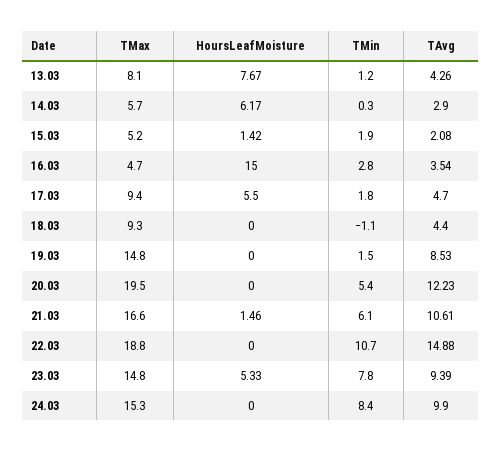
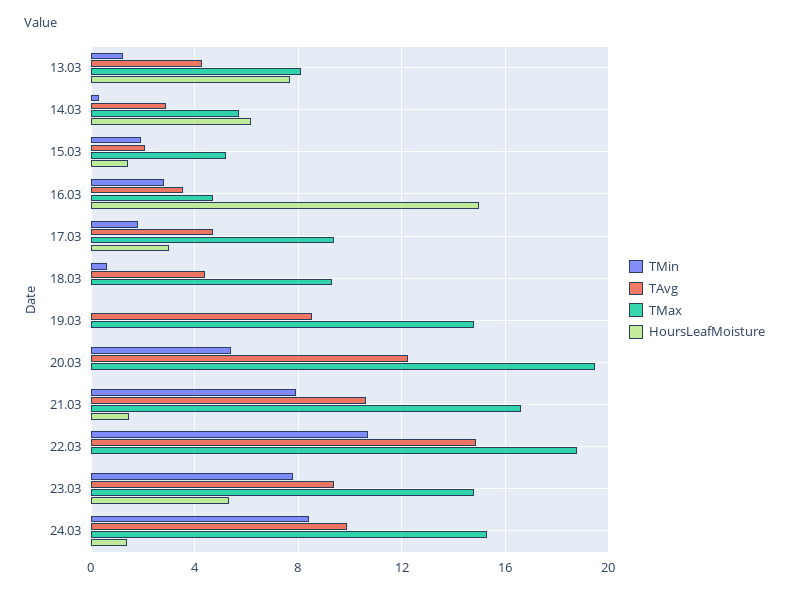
  {
    "TMax": {
      "13.03": 8.1,
      "14.03": 5.7,
      "15.03": 5.2,
      "16.03": 4.7,
      "17.03": 9.4,
      "18.03": 9.3,
      "19.03": 14.8,
      "20.03": 19.5,
      "21.03": 16.6,
      "22.03": 18.8,
      "23.03": 14.8,
      "24.03": 15.3
    },
    "HoursLeafMoisture": {
      "13.03": 7.67,
      "14.03": 6.17,
      "15.03": 1.42,
      "16.03": 15,
-     "17.03": 5.5,
+     "17.03": 3,
      "18.03": 0,
      "19.03": 0,
      "20.03": 0,
      "21.03": 1.46,
      "22.03": 0,
      "23.03": 5.33,
-     "24.03": 0
+     "24.03": 1.5
    },
    "TMin": {
      "13.03": 1.2,
      "14.03": 0.3,
      "15.03": 1.9,
      "16.03": 2.8,
      "17.03": 1.8,
-     "18.03": -1.1,
+     "18.03": 0.5,
-     "19.03": 1.5,
+     "19.03": 0,
      "20.03": 5.4,
-     "21.03": 6.1,
+     "21.03": 8,
      "22.03": 10.7,
      "23.03": 7.8,
      "24.03": 8.4
    },
    "TAvg": {
      "13.03": 4.26,
      "14.03": 2.9,
      "15.03": 2.08,
      "16.03": 3.54,
      "17.03": 4.7,
      "18.03": 4.4,
      "19.03": 8.53,
      "20.03": 12.23,
      "21.03": 10.61,
      "22.03": 14.88,
      "23.03": 9.39,
      "24.03": 9.9
    }
  }

